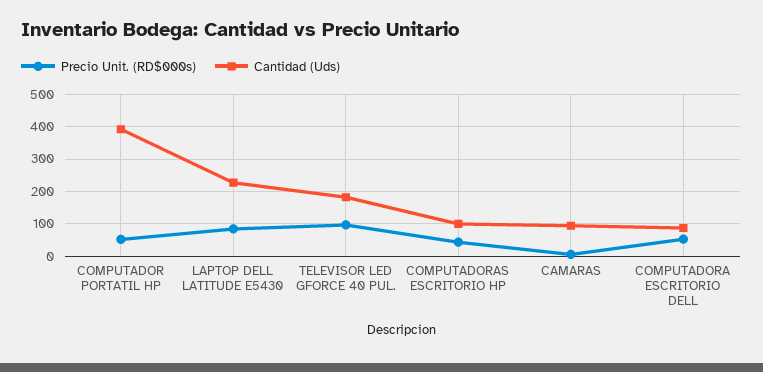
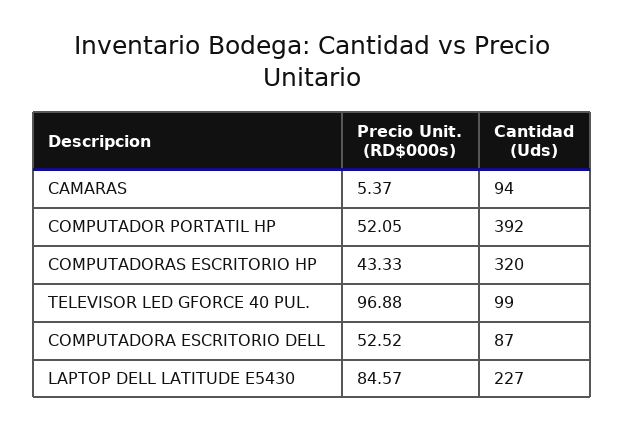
  {
    "Precio Unit. (RD$000s)": {
      "COMPUTADOR PORTATIL HP": 52.05,
      "LAPTOP DELL LATITUDE E5430": 84.57,
      "TELEVISOR LED GFORCE 40 PUL.": 96.88,
      "COMPUTADORAS ESCRITORIO HP": 43.33,
      "CAMARAS": 5.37,
      "COMPUTADORA ESCRITORIO DELL": 52.52
    },
    "Cantidad (Uds)": {
      "COMPUTADOR PORTATIL HP": 392,
      "LAPTOP DELL LATITUDE E5430": 227,
-     "TELEVISOR LED GFORCE 40 PUL.": 180,
+     "TELEVISOR LED GFORCE 40 PUL.": 99,
-     "COMPUTADORAS ESCRITORIO HP": 100,
+     "COMPUTADORAS ESCRITORIO HP": 320,
      "CAMARAS": 94,
      "COMPUTADORA ESCRITORIO DELL": 87
    }
  }

